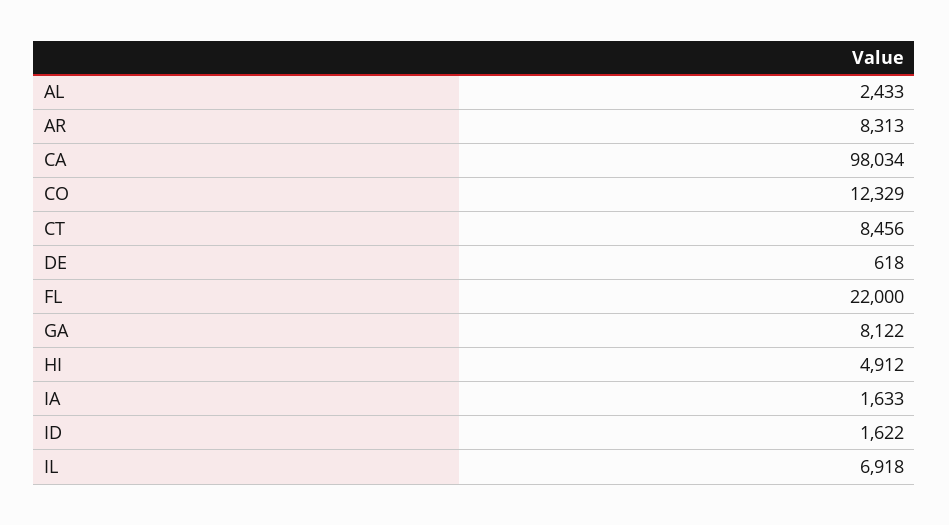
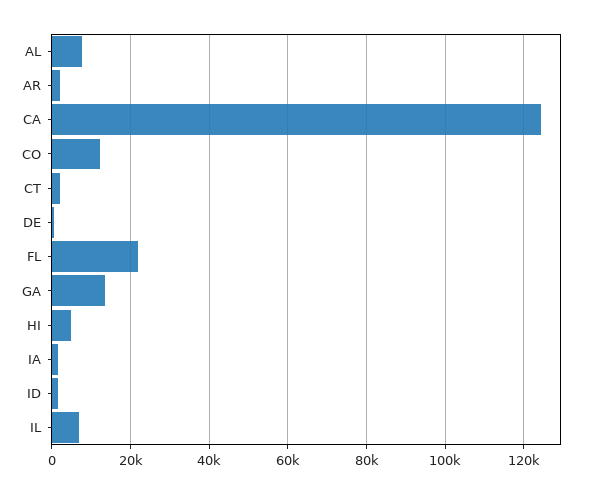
  {
-   "AL": 2433,
+   "AL": 8000,
-   "AR": 8313,
+   "AR": 2000,
-   "CA": 98034,
+   "CA": 124000,
    "CO": 12329,
-   "CT": 8456,
+   "CT": 2000,
    "DE": 618,
    "FL": 22000,
-   "GA": 8122,
+   "GA": 14000,
    "HI": 4912,
    "IA": 1633,
    "ID": 1622,
    "IL": 6918
  }

